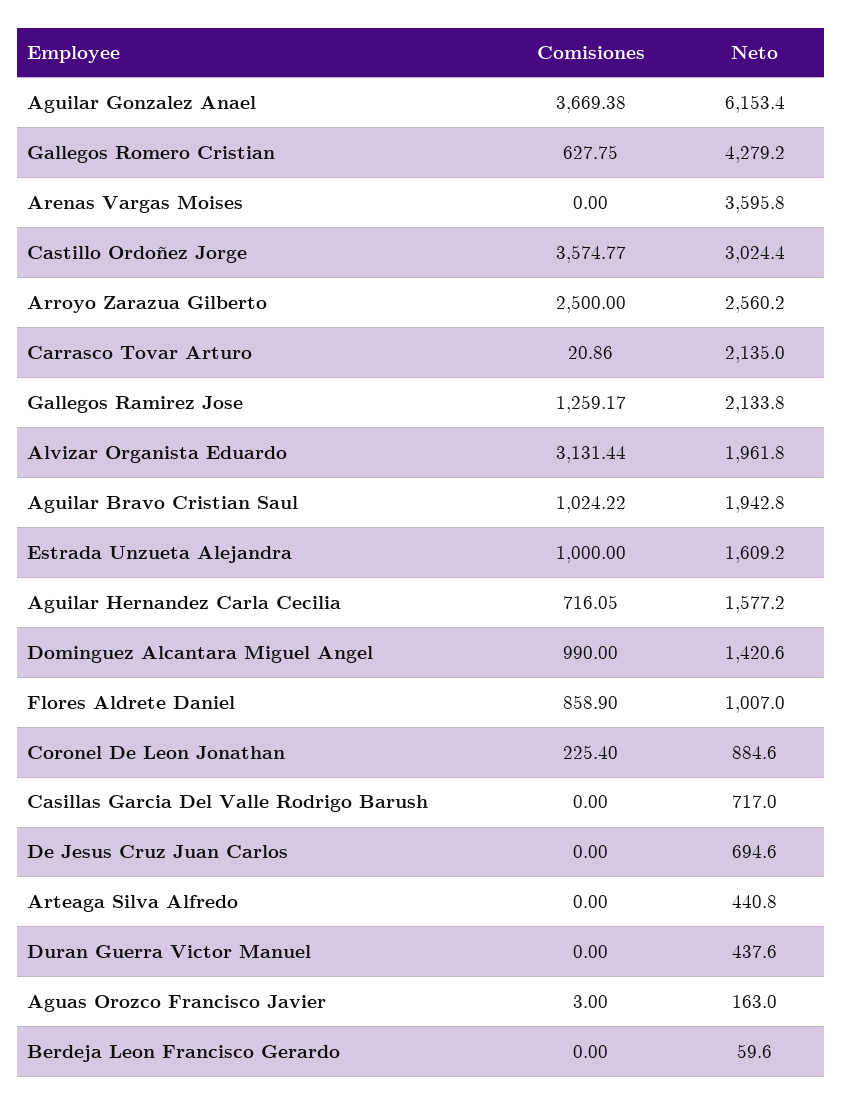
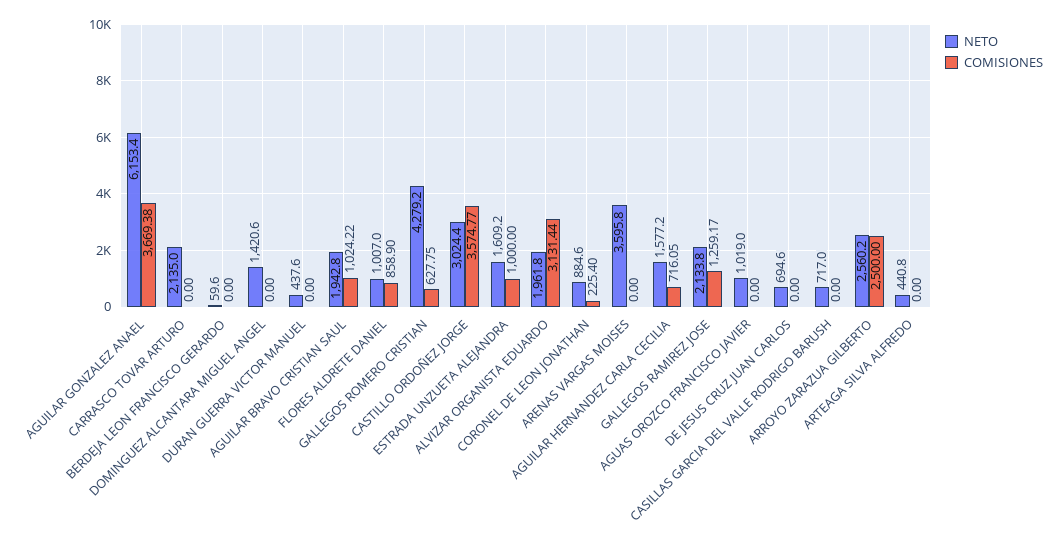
  {
    "Comisiones": {
      "Aguilar Gonzalez Anael": 3669.38,
      "Gallegos Romero Cristian": 627.75,
      "Arenas Vargas Moises": 0,
      "Castillo Ordoñez Jorge": 3574.77,
      "Arroyo Zarazua Gilberto": 2500,
-     "Carrasco Tovar Arturo": 20.86,
+     "Carrasco Tovar Arturo": 0,
      "Gallegos Ramirez Jose": 1259.17,
      "Alvizar Organista Eduardo": 3131.44,
      "Aguilar Bravo Cristian Saul": 1024.22,
      "Estrada Unzueta Alejandra": 1000,
      "Aguilar Hernandez Carla Cecilia": 716.05,
-     "Dominguez Alcantara Miguel Angel": 990,
+     "Dominguez Alcantara Miguel Angel": 0,
      "Flores Aldrete Daniel": 858.9,
      "Coronel De Leon Jonathan": 225.4,
      "Casillas Garcia Del Valle Rodrigo Barush": 0,
      "De Jesus Cruz Juan Carlos": 0,
      "Arteaga Silva Alfredo": 0,
      "Duran Guerra Victor Manuel": 0,
-     "Aguas Orozco Francisco Javier": 3,
+     "Aguas Orozco Francisco Javier": 0,
      "Berdeja Leon Francisco Gerardo": 0
    },
    "Neto": {
      "Aguilar Gonzalez Anael": 6153.4,
      "Gallegos Romero Cristian": 4279.2,
      "Arenas Vargas Moises": 3595.8,
      "Castillo Ordoñez Jorge": 3024.4,
      "Arroyo Zarazua Gilberto": 2560.2,
      "Carrasco Tovar Arturo": 2135,
      "Gallegos Ramirez Jose": 2133.8,
      "Alvizar Organista Eduardo": 1961.8,
      "Aguilar Bravo Cristian Saul": 1942.8,
      "Estrada Unzueta Alejandra": 1609.2,
      "Aguilar Hernandez Carla Cecilia": 1577.2,
      "Dominguez Alcantara Miguel Angel": 1420.6,
      "Flores Aldrete Daniel": 1007,
      "Coronel De Leon Jonathan": 884.6,
      "Casillas Garcia Del Valle Rodrigo Barush": 717,
      "De Jesus Cruz Juan Carlos": 694.6,
      "Arteaga Silva Alfredo": 440.8,
      "Duran Guerra Victor Manuel": 437.6,
-     "Aguas Orozco Francisco Javier": 163,
+     "Aguas Orozco Francisco Javier": 1019,
      "Berdeja Leon Francisco Gerardo": 59.6
    }
  }

